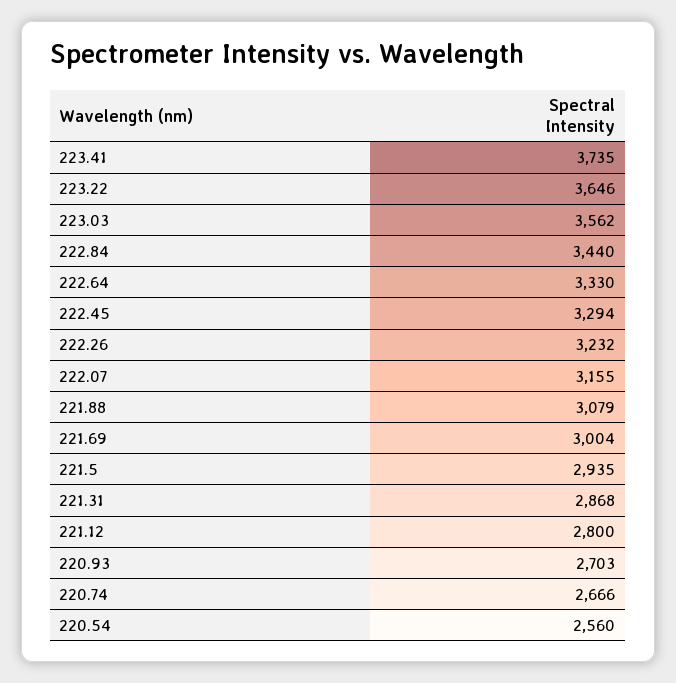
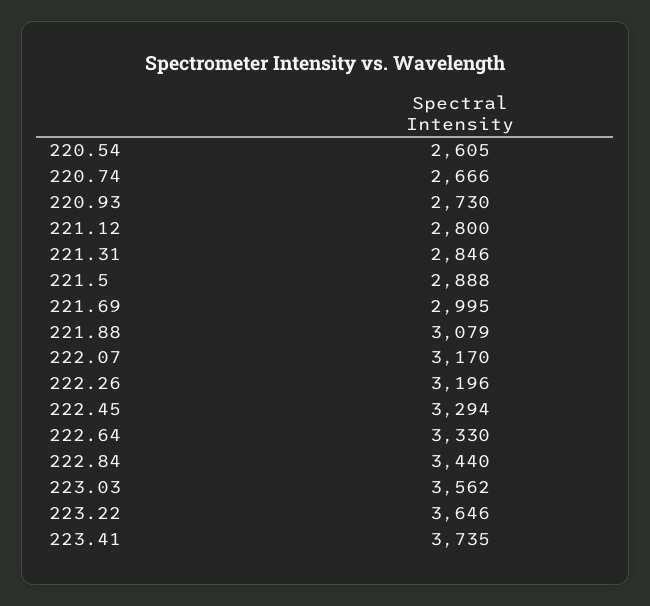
  {
    "223.41": 3735,
    "223.22": 3646,
    "223.03": 3562,
    "222.84": 3440,
    "222.64": 3330,
    "222.45": 3294,
-   "222.26": 3232,
+   "222.26": 3196,
-   "222.07": 3155,
+   "222.07": 3170,
    "221.88": 3079,
-   "221.69": 3004,
+   "221.69": 2995,
-   "221.5": 2935,
+   "221.5": 2888,
-   "221.31": 2868,
+   "221.31": 2846,
    "221.12": 2800,
-   "220.93": 2703,
+   "220.93": 2730,
    "220.74": 2666,
-   "220.54": 2560
+   "220.54": 2605
  }

